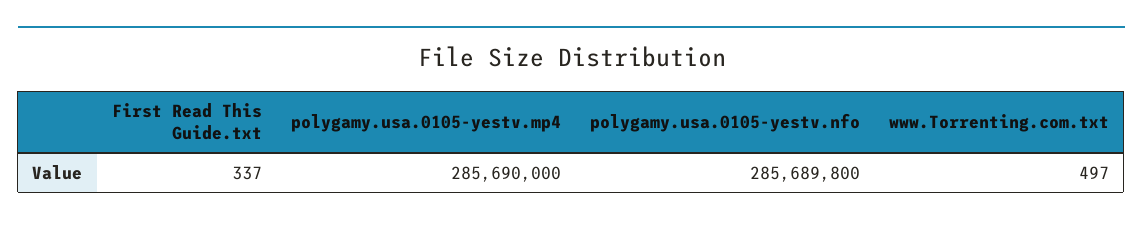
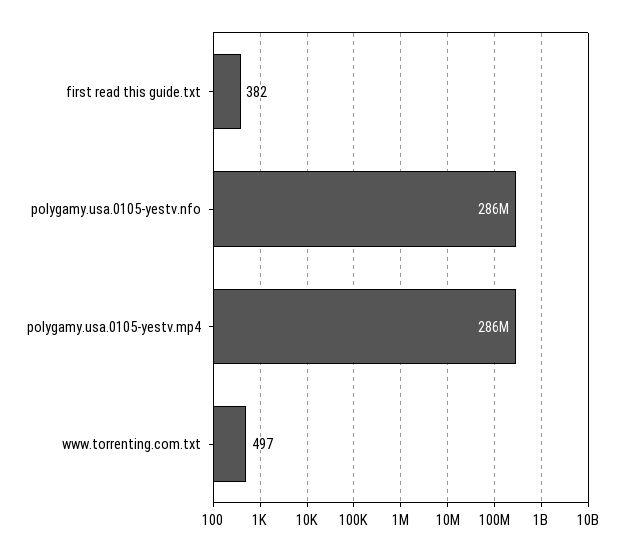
  {
-   "First Read This Guide.txt": 337,
+   "First Read This Guide.txt": 382,
    "polygamy.usa.0105-yestv.mp4": 285690000,
    "polygamy.usa.0105-yestv.nfo": 285689800,
    "www.Torrenting.com.txt": 497
  }

